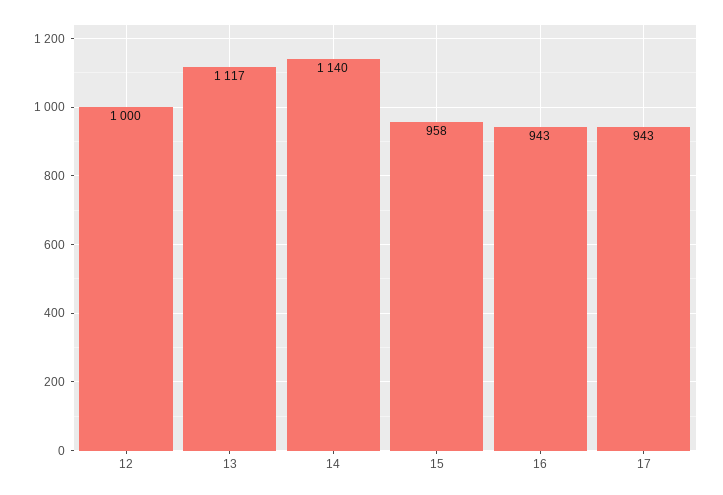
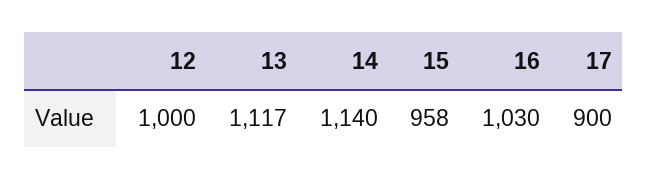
  {
    "12": 1000,
    "13": 1117,
    "14": 1140,
    "15": 958,
-   "16": 943,
+   "16": 1030,
-   "17": 943
+   "17": 900
  }

